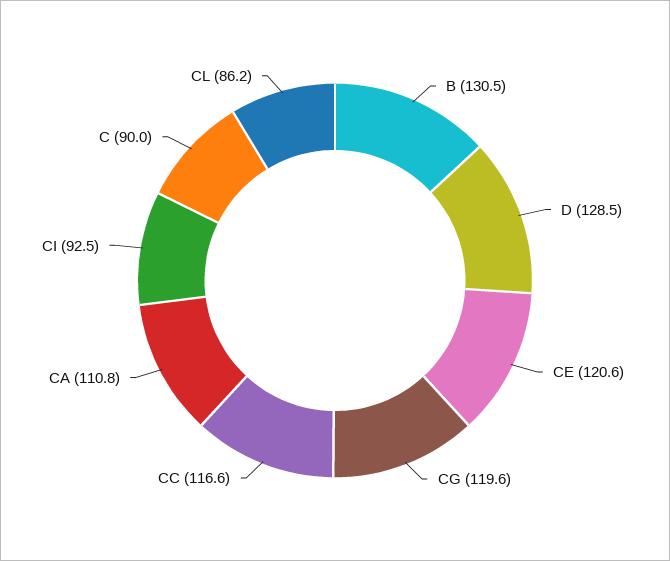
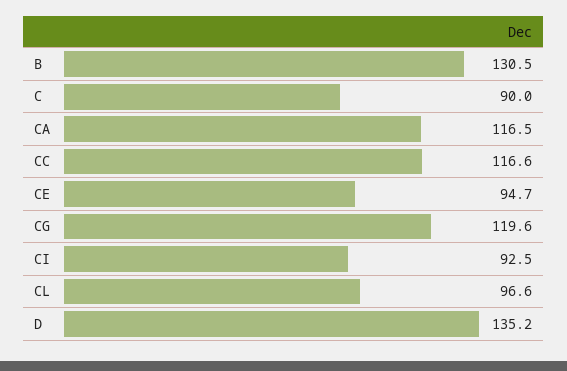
  {
    "B": 130.5,
-   "D": 128.5,
+   "D": 135.2,
-   "CE": 120.6,
+   "CE": 94.7,
    "CG": 119.6,
    "CC": 116.6,
-   "CA": 110.8,
+   "CA": 116.5,
    "CI": 92.5,
    "C": 90,
-   "CL": 86.2
+   "CL": 96.6
  }

